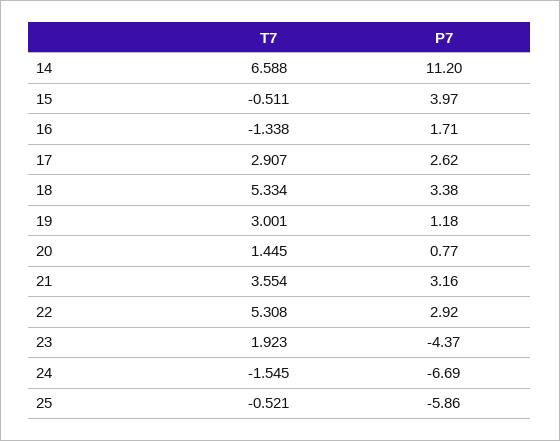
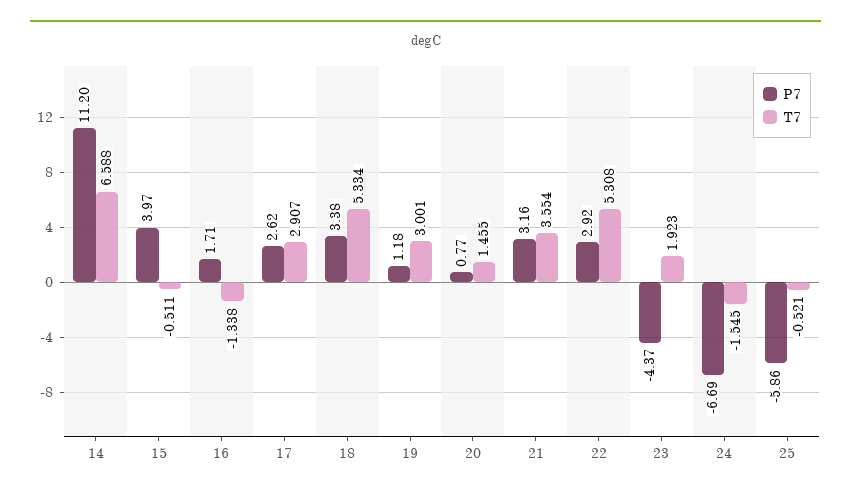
  {
    "T7": {
      "14": 6.588,
      "15": -0.511,
      "16": -1.338,
      "17": 2.907,
      "18": 5.334,
      "19": 3.001,
-     "20": 1.445,
+     "20": 1.455,
      "21": 3.554,
      "22": 5.308,
      "23": 1.923,
      "24": -1.545,
      "25": -0.521
    },
    "P7": {
      "14": 11.2,
      "15": 3.97,
      "16": 1.71,
      "17": 2.62,
      "18": 3.38,
      "19": 1.18,
      "20": 0.77,
      "21": 3.16,
      "22": 2.92,
      "23": -4.37,
      "24": -6.69,
      "25": -5.86
    }
  }

